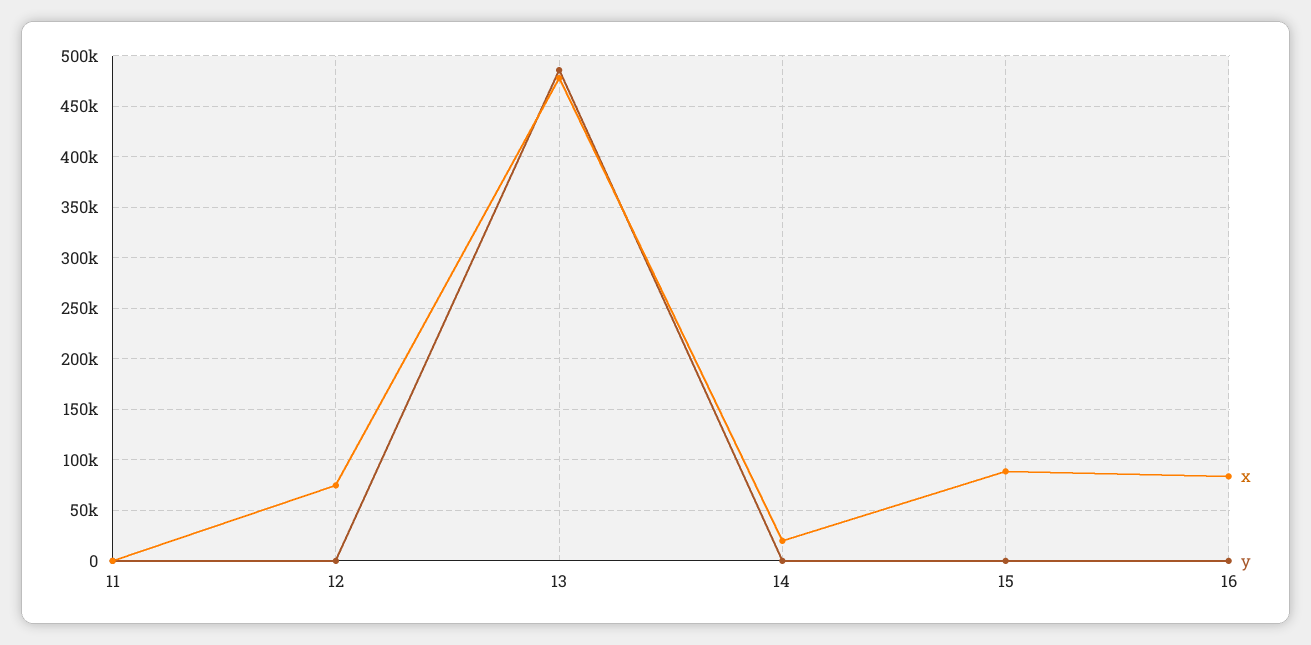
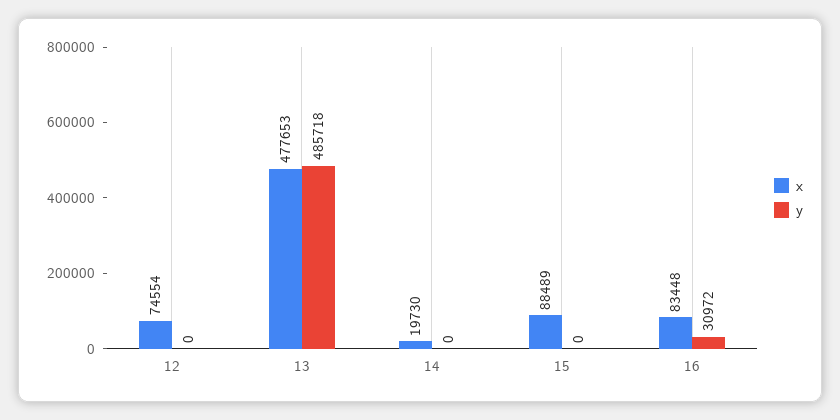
  {
    "x": {
-     "11": 0,
      "12": 74554,
      "13": 477653,
      "14": 19730,
      "15": 88489,
      "16": 83448
    },
    "y": {
-     "11": 0,
      "12": 0,
      "13": 485718,
      "14": 0,
      "15": 0,
-     "16": 0
+     "16": 30972
    }
  }

